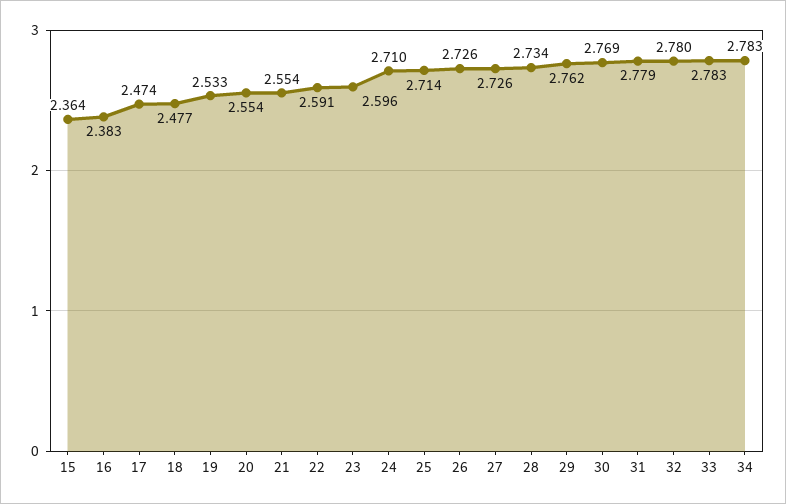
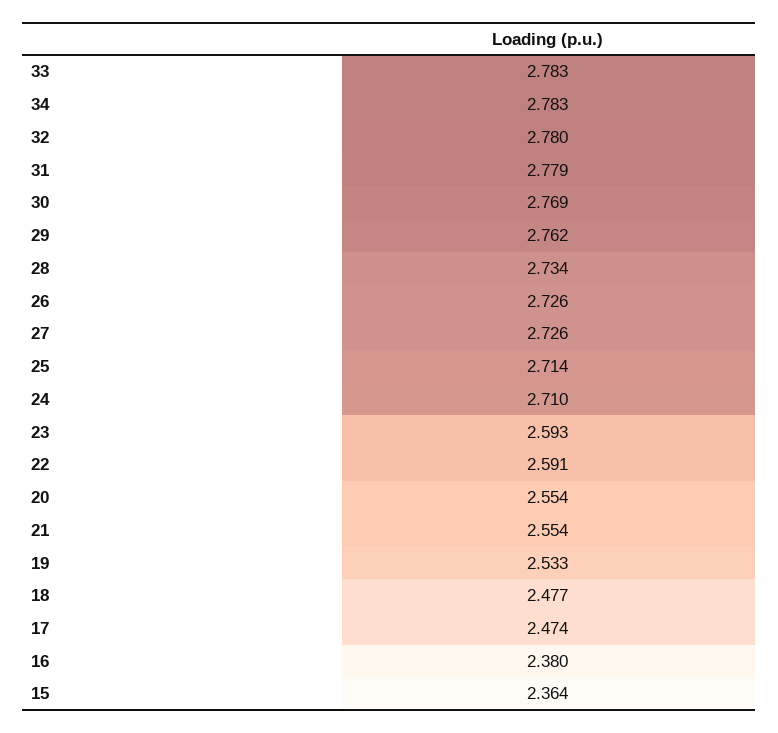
  {
    "15": 2.364,
-   "16": 2.383,
+   "16": 2.38,
    "17": 2.474,
    "18": 2.477,
    "19": 2.533,
    "20": 2.554,
    "21": 2.554,
    "22": 2.591,
-   "23": 2.596,
+   "23": 2.593,
    "24": 2.71,
    "25": 2.714,
    "26": 2.726,
    "27": 2.726,
    "28": 2.734,
    "29": 2.762,
    "30": 2.769,
    "31": 2.779,
    "32": 2.78,
    "33": 2.783,
    "34": 2.783
  }

